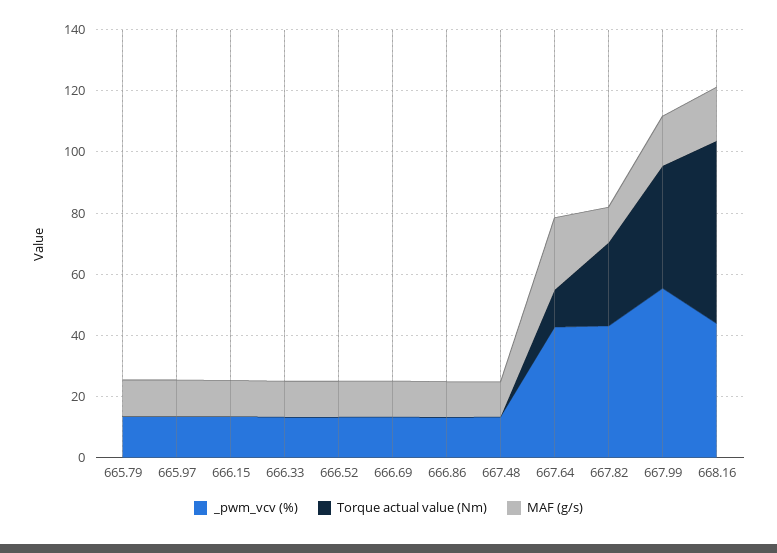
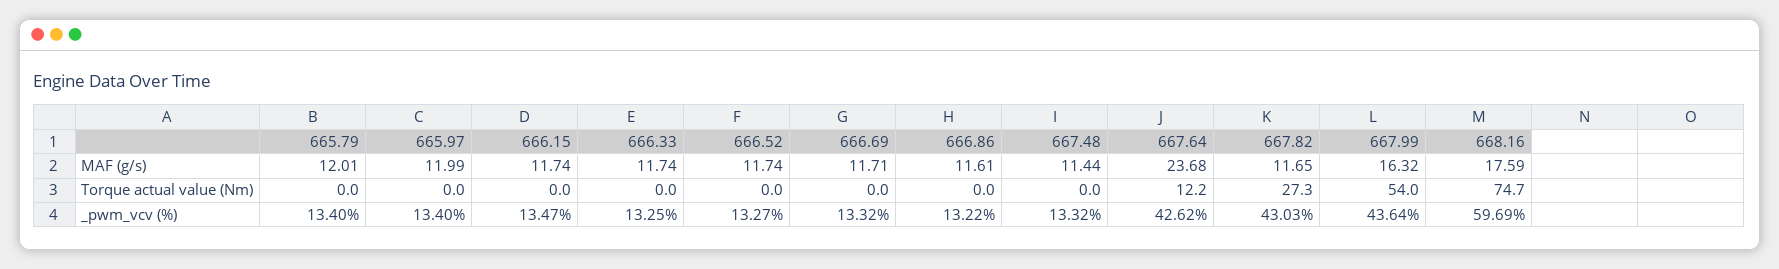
  {
    "_pwm_vcv (%)": {
      "665.79": 13.4,
      "665.97": 13.4,
      "666.15": 13.47,
      "666.33": 13.25,
      "666.52": 13.27,
      "666.69": 13.32,
      "666.86": 13.22,
      "667.48": 13.32,
      "667.64": 42.62,
      "667.82": 43.03,
-     "667.99": 55,
+     "667.99": 43.64,
-     "668.16": 45
+     "668.16": 59.69
    },
    "Torque actual value (Nm)": {
      "665.79": 0,
      "665.97": 0,
      "666.15": 0,
      "666.33": 0,
      "666.52": 0,
      "666.69": 0,
      "666.86": 0,
      "667.48": 0,
      "667.64": 12.2,
      "667.82": 27.3,
-     "667.99": 40,
+     "667.99": 54,
-     "668.16": 60
+     "668.16": 74.7
    },
    "MAF (g/s)": {
      "665.79": 12.01,
      "665.97": 11.99,
      "666.15": 11.74,
      "666.33": 11.74,
      "666.52": 11.74,
      "666.69": 11.71,
      "666.86": 11.61,
      "667.48": 11.44,
      "667.64": 23.68,
      "667.82": 11.65,
      "667.99": 16.32,
      "668.16": 17.59
    }
  }

